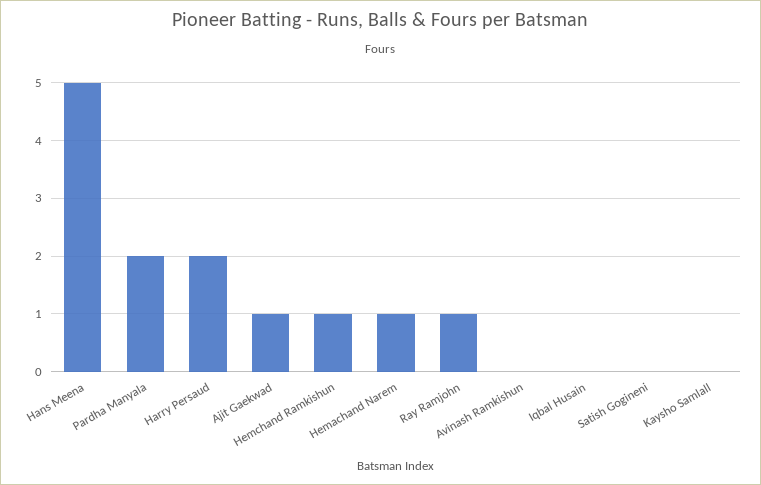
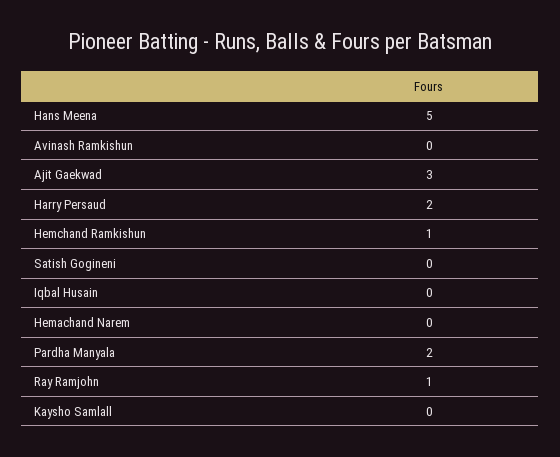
  {
    "Hans Meena": 5,
    "Pardha Manyala": 2,
    "Harry Persaud": 2,
-   "Ajit Gaekwad": 1,
+   "Ajit Gaekwad": 3,
    "Hemchand Ramkishun": 1,
-   "Hemachand Narem": 1,
+   "Hemachand Narem": 0,
    "Ray Ramjohn": 1,
    "Avinash Ramkishun": 0,
    "Iqbal Husain": 0,
    "Satish Gogineni": 0,
    "Kaysho Samlall": 0
  }

